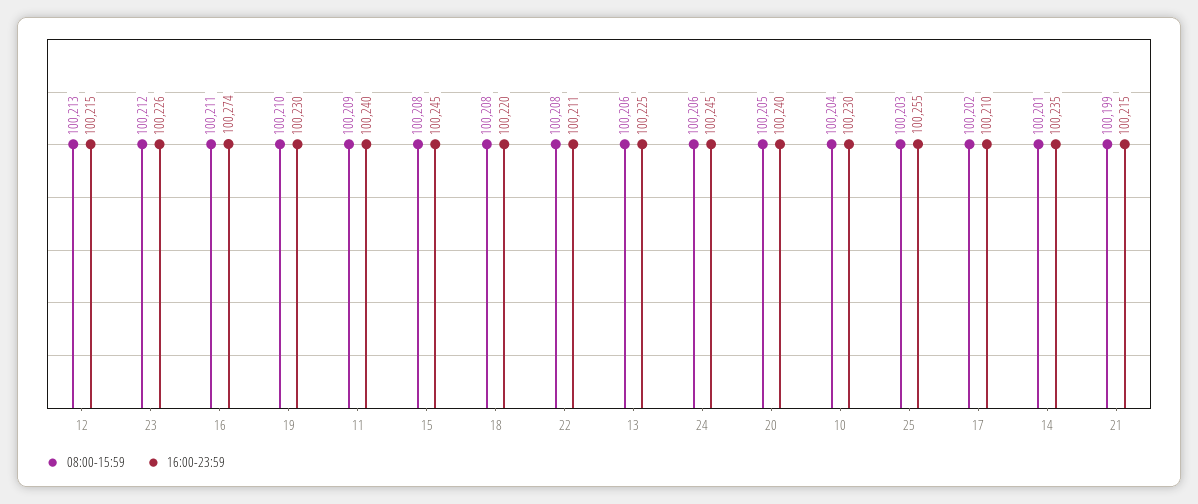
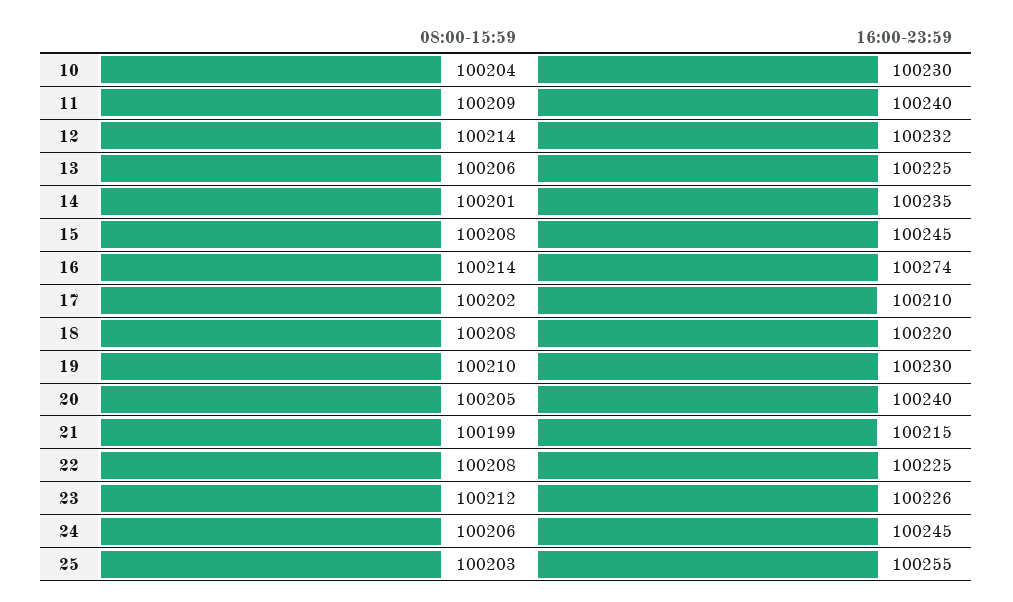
  {
    "08:00-15:59": {
-     "12": 100213,
+     "12": 100214,
      "23": 100212,
-     "16": 100211,
+     "16": 100214,
      "19": 100210,
      "11": 100209,
      "15": 100208,
      "18": 100208,
      "22": 100208,
      "13": 100206,
      "24": 100206,
      "20": 100205,
      "10": 100204,
      "25": 100203,
      "17": 100202,
      "14": 100201,
      "21": 100199
    },
    "16:00-23:59": {
-     "12": 100215,
+     "12": 100232,
      "23": 100226,
      "16": 100274,
      "19": 100230,
      "11": 100240,
      "15": 100245,
      "18": 100220,
-     "22": 100211,
+     "22": 100225,
      "13": 100225,
      "24": 100245,
      "20": 100240,
      "10": 100230,
      "25": 100255,
      "17": 100210,
      "14": 100235,
      "21": 100215
    }
  }

